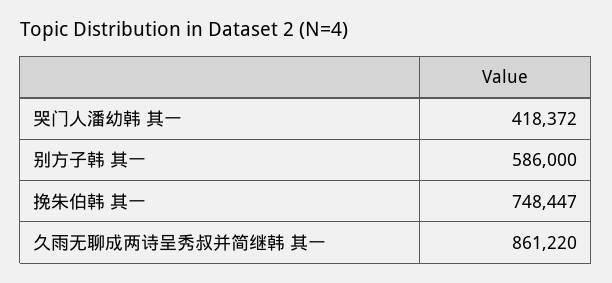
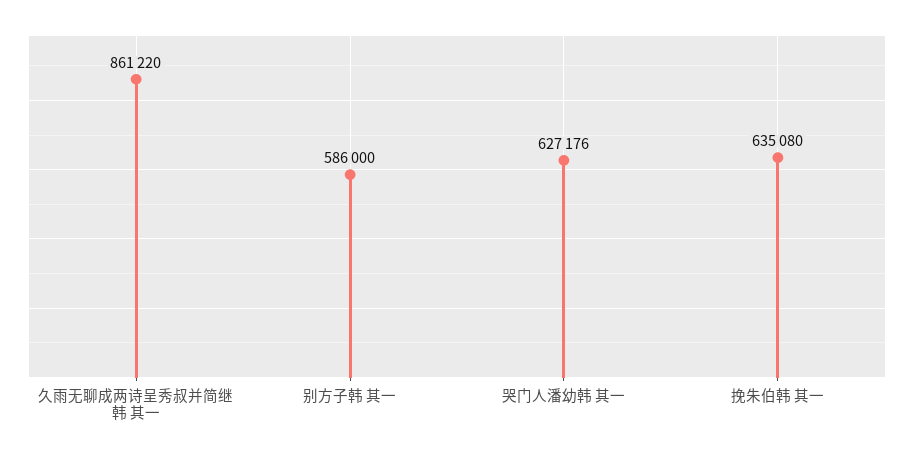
  {
-   "哭门人潘幼韩 其一": 418372,
+   "哭门人潘幼韩 其一": 627176,
    "别方子韩 其一": 586000,
-   "挽朱伯韩 其一": 748447,
+   "挽朱伯韩 其一": 635080,
    "久雨无聊成两诗呈秀叔并简继韩 其一": 861220
  }

